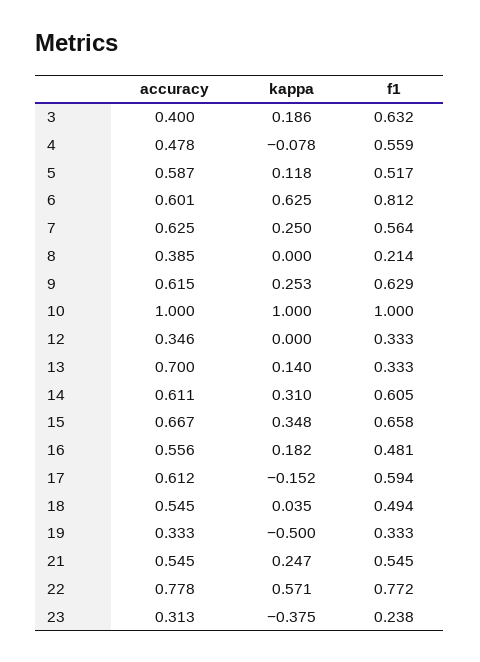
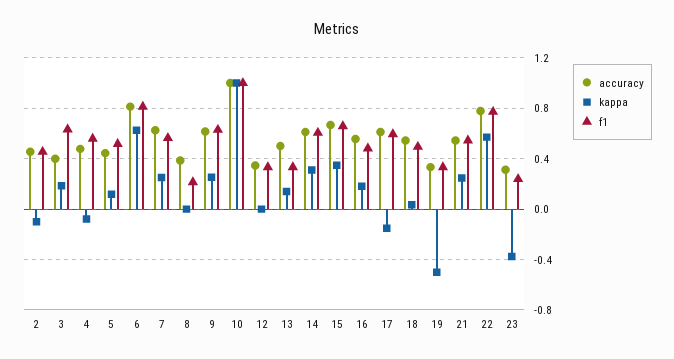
  {
    "accuracy": {
      "3": 0.4,
      "4": 0.478,
-     "5": 0.587,
+     "5": 0.45,
-     "6": 0.601,
+     "6": 0.8,
      "7": 0.625,
      "8": 0.385,
      "9": 0.615,
      "10": 1,
      "12": 0.346,
-     "13": 0.7,
+     "13": 0.5,
      "14": 0.611,
      "15": 0.667,
      "16": 0.556,
      "17": 0.612,
      "18": 0.545,
      "19": 0.333,
      "21": 0.545,
      "22": 0.778,
-     "23": 0.313
+     "23": 0.313,
+     "2": 0.45
    },
    "kappa": {
      "3": 0.186,
      "4": -0.078,
      "5": 0.118,
      "6": 0.625,
      "7": 0.25,
      "8": 0,
      "9": 0.253,
      "10": 1,
      "12": 0,
      "13": 0.14,
      "14": 0.31,
      "15": 0.348,
      "16": 0.182,
      "17": -0.152,
      "18": 0.035,
      "19": -0.5,
      "21": 0.247,
      "22": 0.571,
-     "23": -0.375
+     "23": -0.375,
+     "2": -0.1
    },
    "f1": {
      "3": 0.632,
      "4": 0.559,
      "5": 0.517,
      "6": 0.812,
      "7": 0.564,
      "8": 0.214,
      "9": 0.629,
      "10": 1,
      "12": 0.333,
      "13": 0.333,
      "14": 0.605,
      "15": 0.658,
      "16": 0.481,
      "17": 0.594,
      "18": 0.494,
      "19": 0.333,
      "21": 0.545,
      "22": 0.772,
-     "23": 0.238
+     "23": 0.238,
+     "2": 0.45
    }
  }

